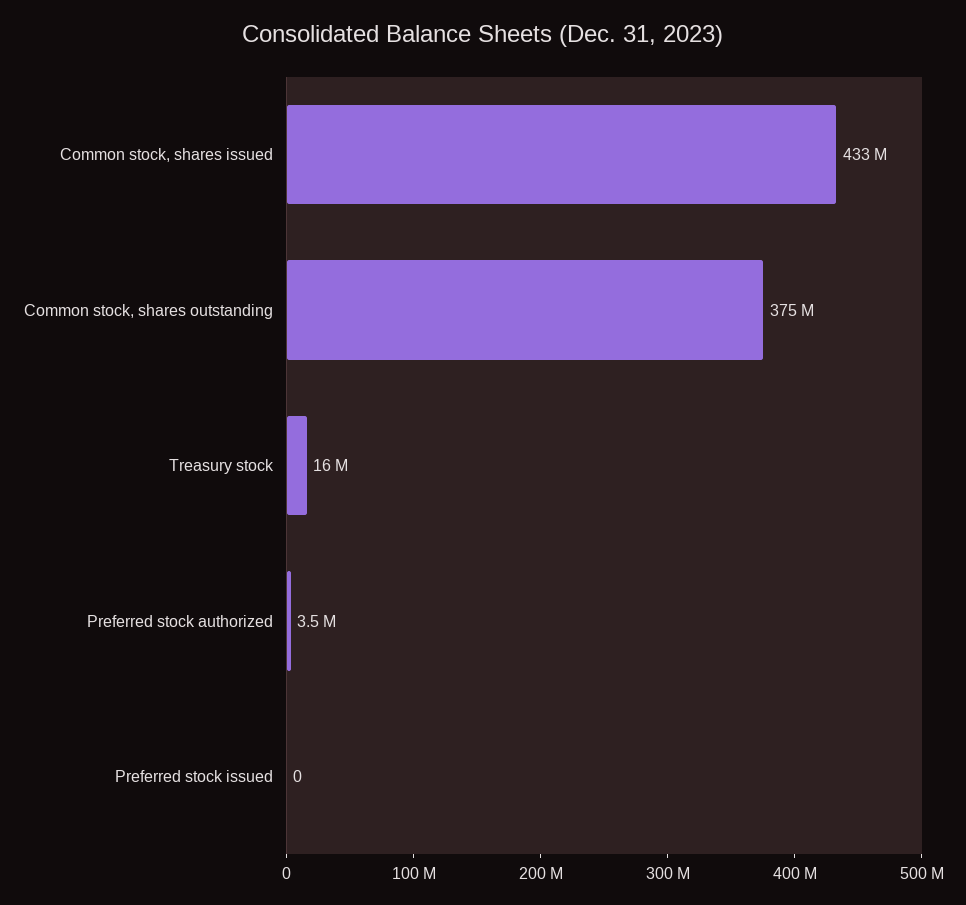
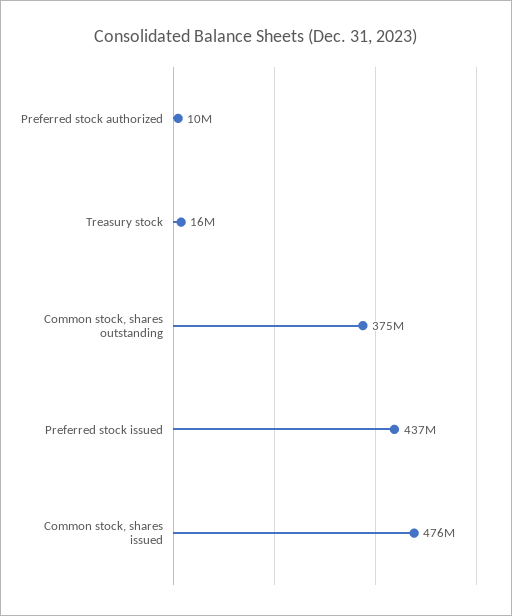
  {
-   "Common stock, shares issued": 433000000,
+   "Common stock, shares issued": 476000000,
    "Common stock, shares outstanding": 375000000,
    "Treasury stock": 16000000,
-   "Preferred stock authorized": 3500000,
+   "Preferred stock authorized": 10000000,
-   "Preferred stock issued": 0
+   "Preferred stock issued": 437000000
  }

